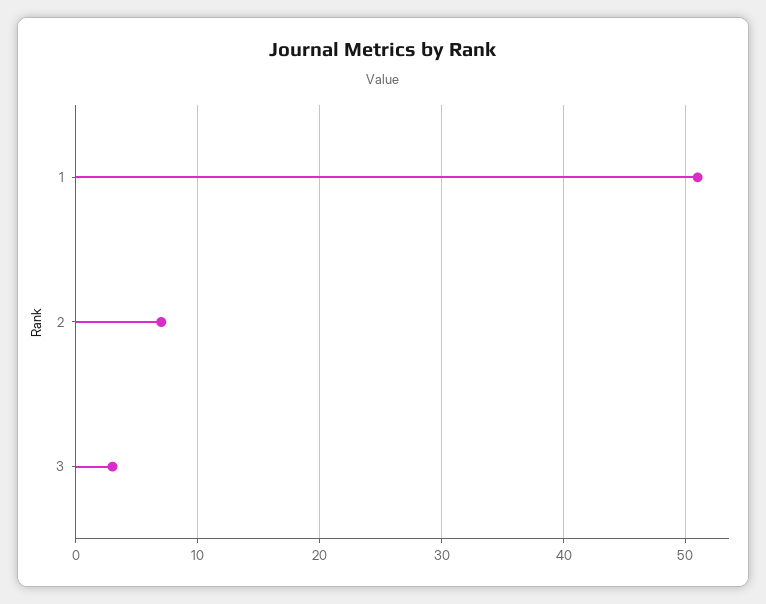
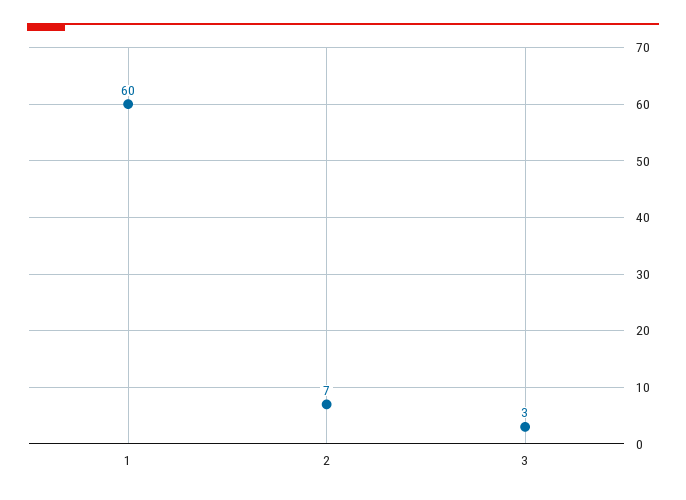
  {
-   "1": 51,
+   "1": 60,
    "2": 7,
    "3": 3
  }

